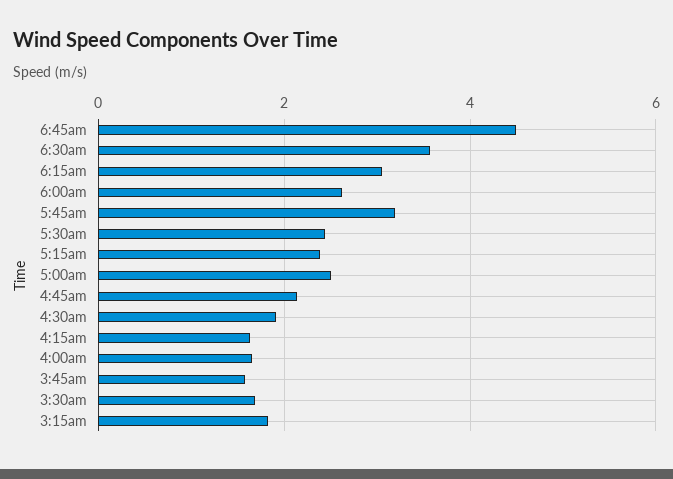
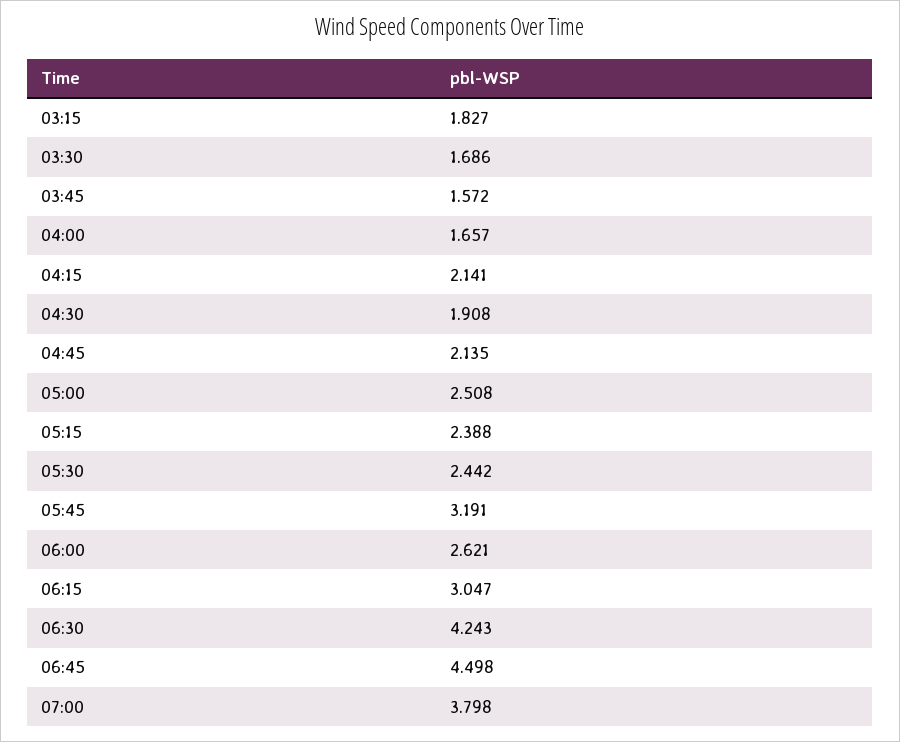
  {
    "6:45am": 4.498,
-   "6:30am": 3.6,
+   "6:30am": 4.243,
    "6:15am": 3.047,
    "6:00am": 2.621,
    "5:45am": 3.191,
    "5:30am": 2.442,
    "5:15am": 2.388,
    "5:00am": 2.508,
    "4:45am": 2.135,
    "4:30am": 1.908,
-   "4:15am": 1.6,
+   "4:15am": 2.141,
    "4:00am": 1.657,
    "3:45am": 1.572,
    "3:30am": 1.686,
-   "3:15am": 1.827
+   "3:15am": 1.827,
+   "07:00": 3.798
  }

